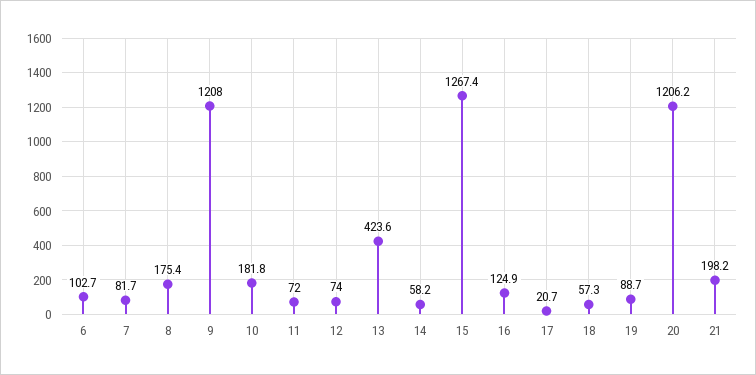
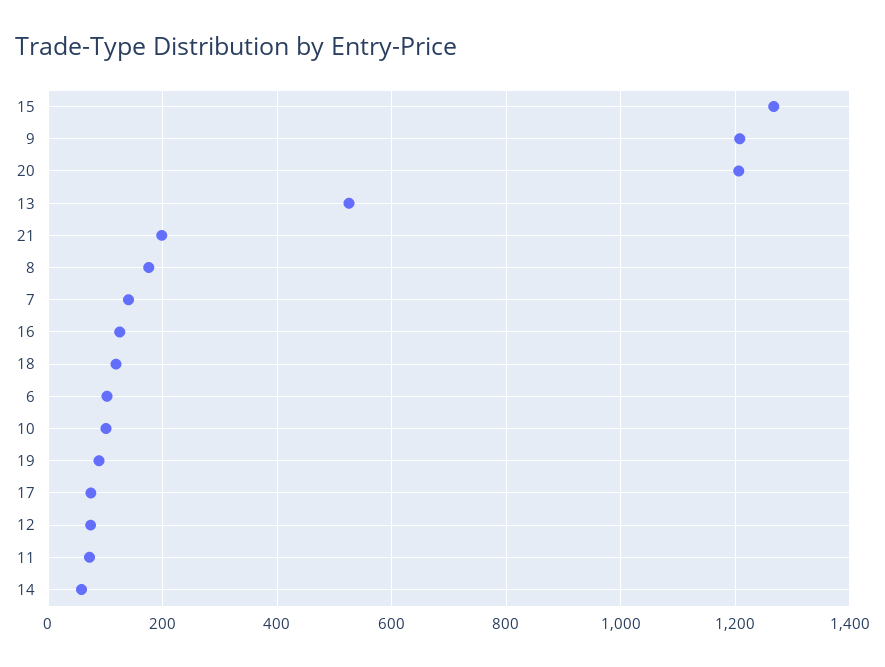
  {
    "6": 102.7,
-   "7": 81.7,
+   "7": 140,
    "8": 175.4,
    "9": 1208,
-   "10": 181.8,
+   "10": 100,
    "11": 72,
    "12": 74,
-   "13": 423.6,
+   "13": 520,
    "14": 58.2,
    "15": 1267.4,
    "16": 124.9,
-   "17": 20.7,
+   "17": 80,
-   "18": 57.3,
+   "18": 120,
    "19": 88.7,
    "20": 1206.2,
    "21": 198.2
  }

